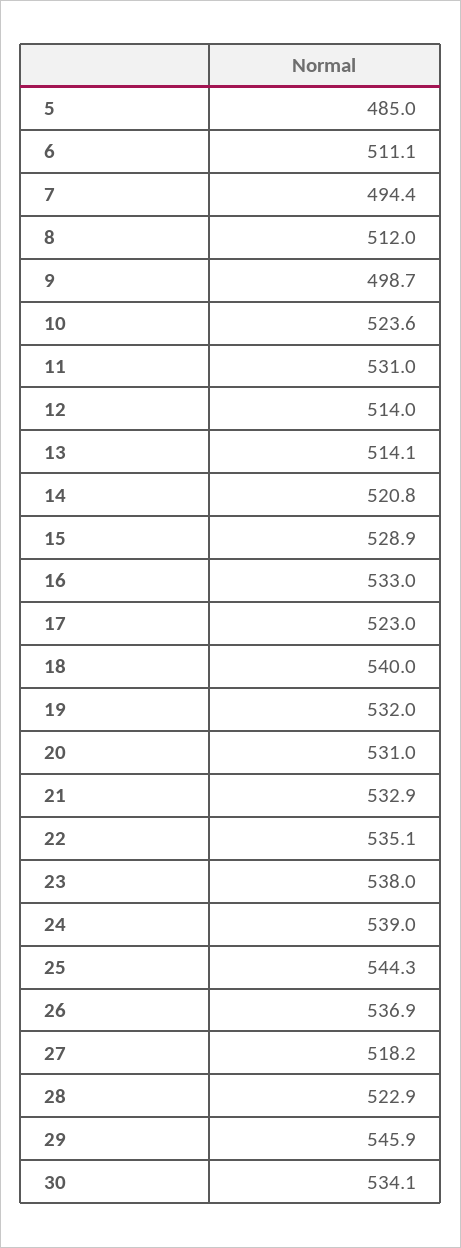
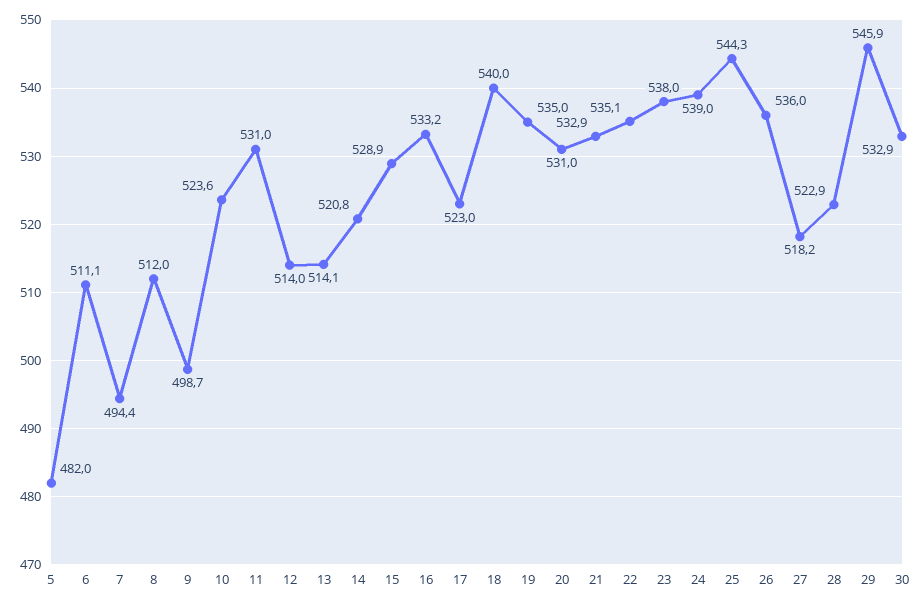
  {
-   "5": 485,
+   "5": 482,
    "6": 511.1,
    "7": 494.4,
    "8": 512,
    "9": 498.7,
    "10": 523.6,
    "11": 531,
    "12": 514,
    "13": 514.1,
    "14": 520.8,
    "15": 528.9,
-   "16": 533,
+   "16": 533.2,
    "17": 523,
    "18": 540,
-   "19": 532,
+   "19": 535,
    "20": 531,
    "21": 532.9,
    "22": 535.1,
    "23": 538,
    "24": 539,
    "25": 544.3,
-   "26": 536.9,
+   "26": 536,
    "27": 518.2,
    "28": 522.9,
    "29": 545.9,
-   "30": 534.1
+   "30": 532.9
  }

